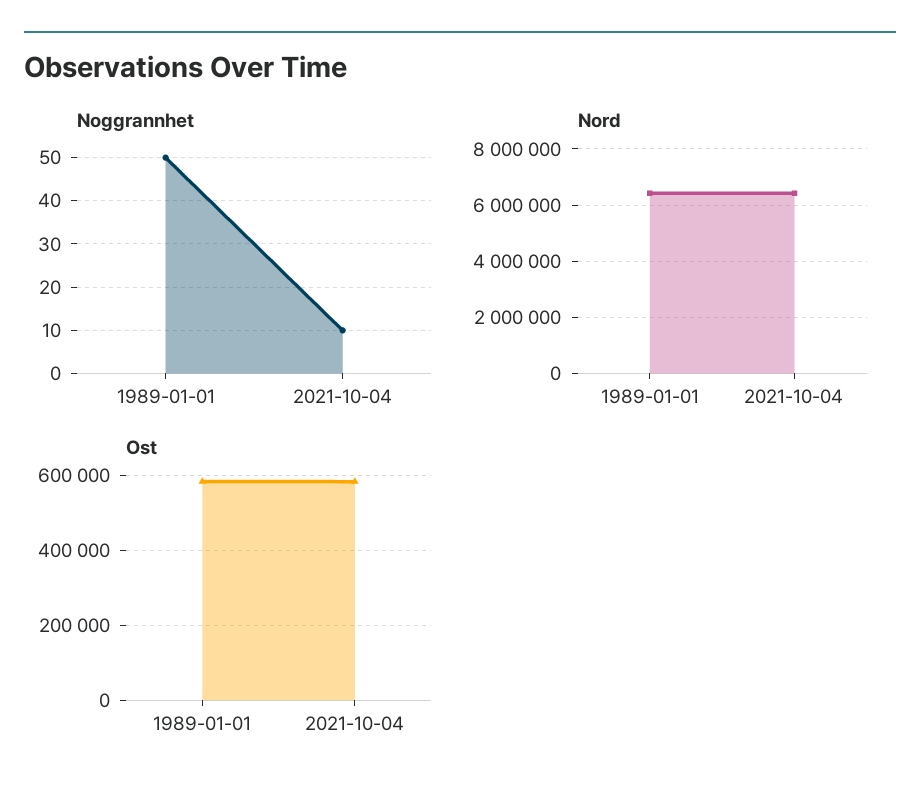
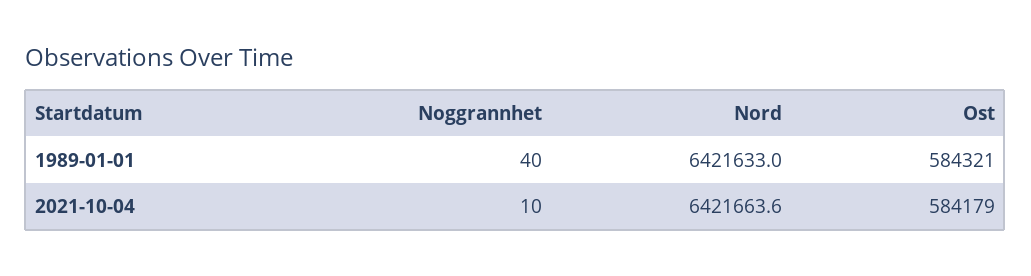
  {
    "Noggrannhet": {
-     "1989-01-01": 50,
+     "1989-01-01": 40,
      "2021-10-04": 10
    },
    "Nord": {
      "1989-01-01": 6421633,
      "2021-10-04": 6421663.6
    },
    "Ost": {
      "1989-01-01": 584321,
      "2021-10-04": 584179
    }
  }

